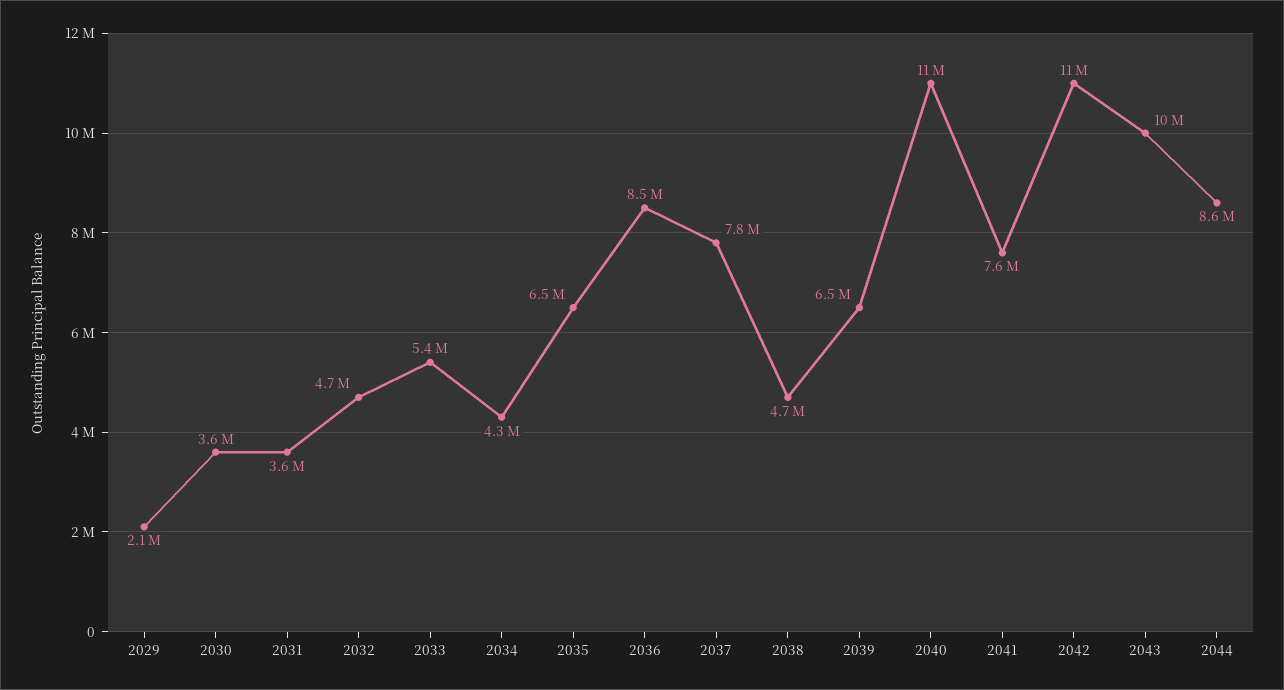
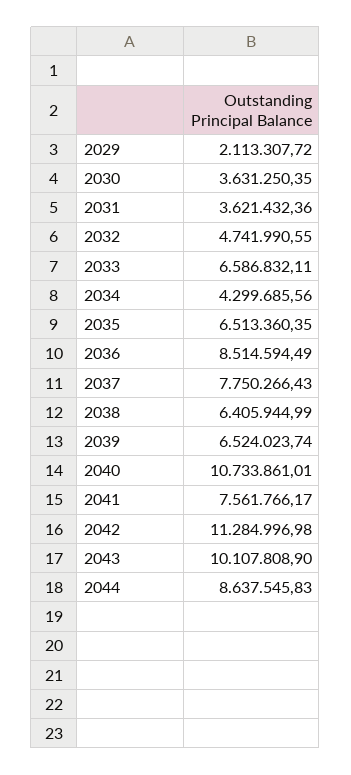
  {
    "2029": 2113307.72,
    "2030": 3631250.35,
    "2031": 3621432.36,
    "2032": 4741990.55,
-   "2033": 5400000,
+   "2033": 6586832.11,
    "2034": 4299685.56,
    "2035": 6513360.35,
    "2036": 8514594.49,
    "2037": 7750266.43,
-   "2038": 4700000,
+   "2038": 6405944.99,
    "2039": 6524023.74,
    "2040": 10733861.01,
    "2041": 7561766.17,
    "2042": 11284996.98,
    "2043": 10107808.9,
    "2044": 8637545.83
  }

